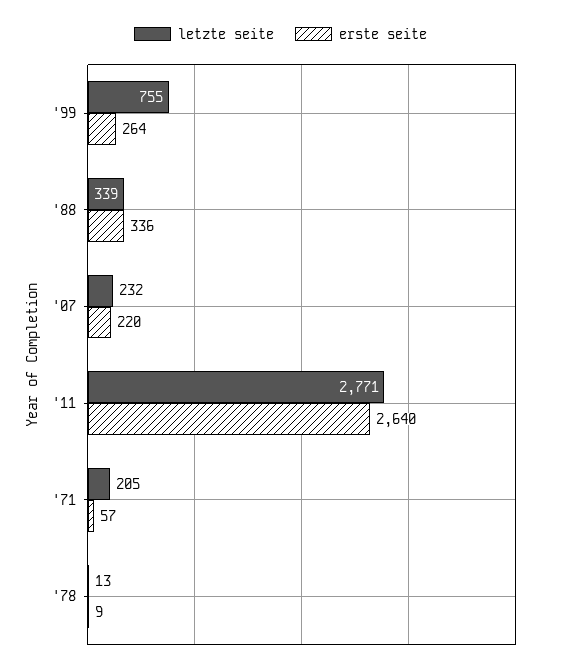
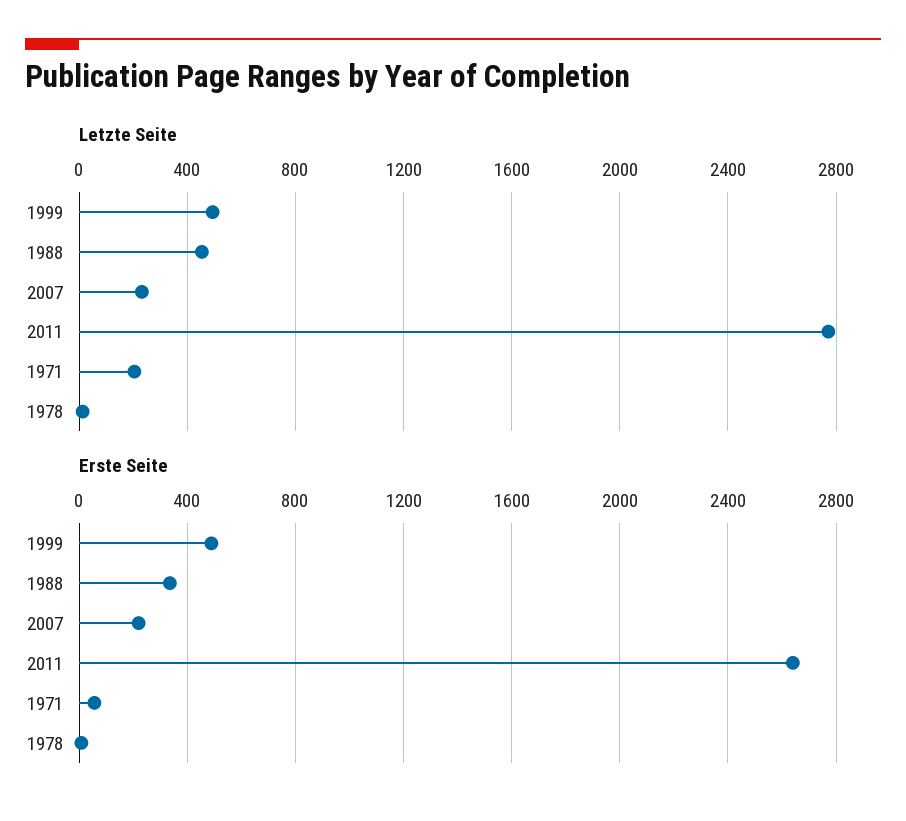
  {
    "letzte seite": {
-     "'99": 755,
+     "'99": 500,
-     "'88": 339,
+     "'88": 450,
      "'07": 232,
      "'11": 2771,
      "'71": 205,
      "'78": 13
    },
    "erste seite": {
-     "'99": 264,
+     "'99": 500,
      "'88": 336,
      "'07": 220,
      "'11": 2640,
      "'71": 57,
      "'78": 9
    }
  }

